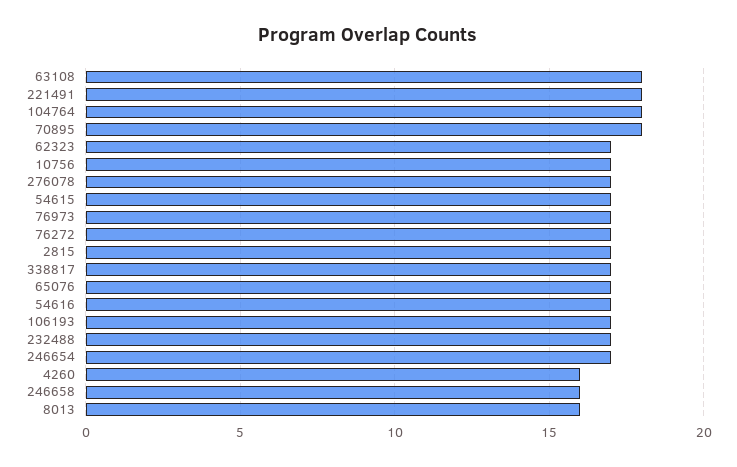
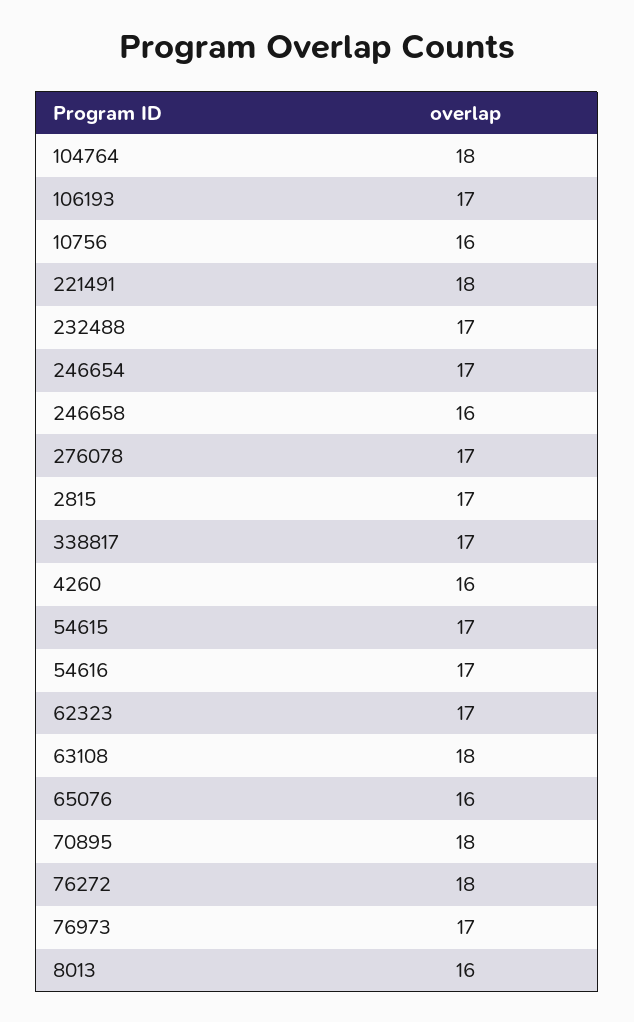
  {
    "63108": 18,
    "221491": 18,
    "104764": 18,
    "70895": 18,
    "62323": 17,
-   "10756": 17,
+   "10756": 16,
    "276078": 17,
    "54615": 17,
    "76973": 17,
-   "76272": 17,
+   "76272": 18,
    "2815": 17,
    "338817": 17,
-   "65076": 17,
+   "65076": 16,
    "54616": 17,
    "106193": 17,
    "232488": 17,
    "246654": 17,
    "4260": 16,
    "246658": 16,
    "8013": 16
  }

